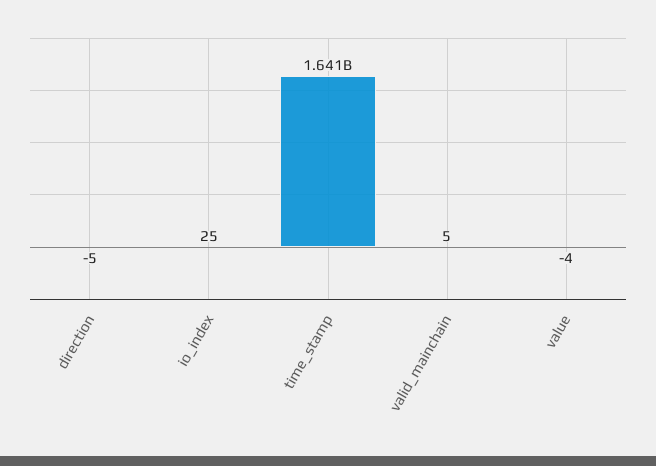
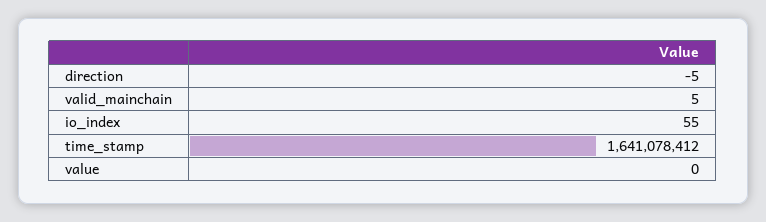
  {
    "direction": -5,
-   "io_index": 25,
+   "io_index": 55,
    "time_stamp": 1641078412,
    "valid_mainchain": 5,
-   "value": -4
+   "value": 0
  }

